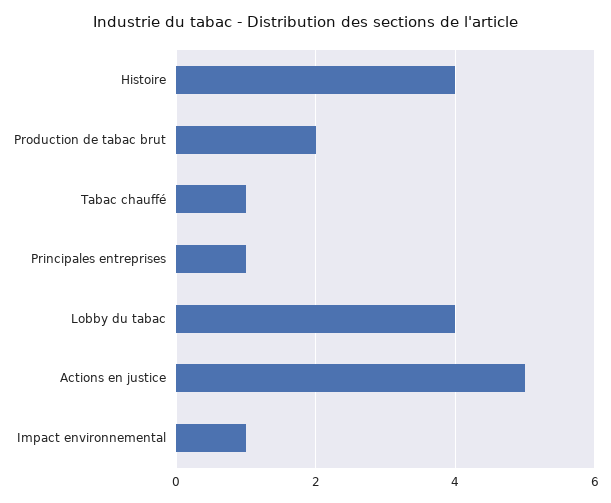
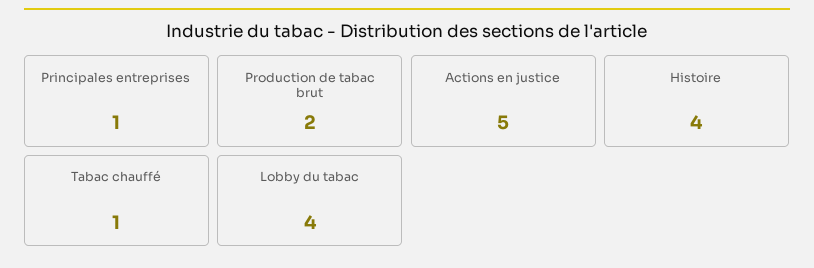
  {
    "Histoire": 4,
    "Production de tabac brut": 2,
    "Tabac chauffé": 1,
    "Principales entreprises": 1,
    "Lobby du tabac": 4,
-   "Actions en justice": 5,
+   "Actions en justice": 5
-   "Impact environnemental": 1
  }

